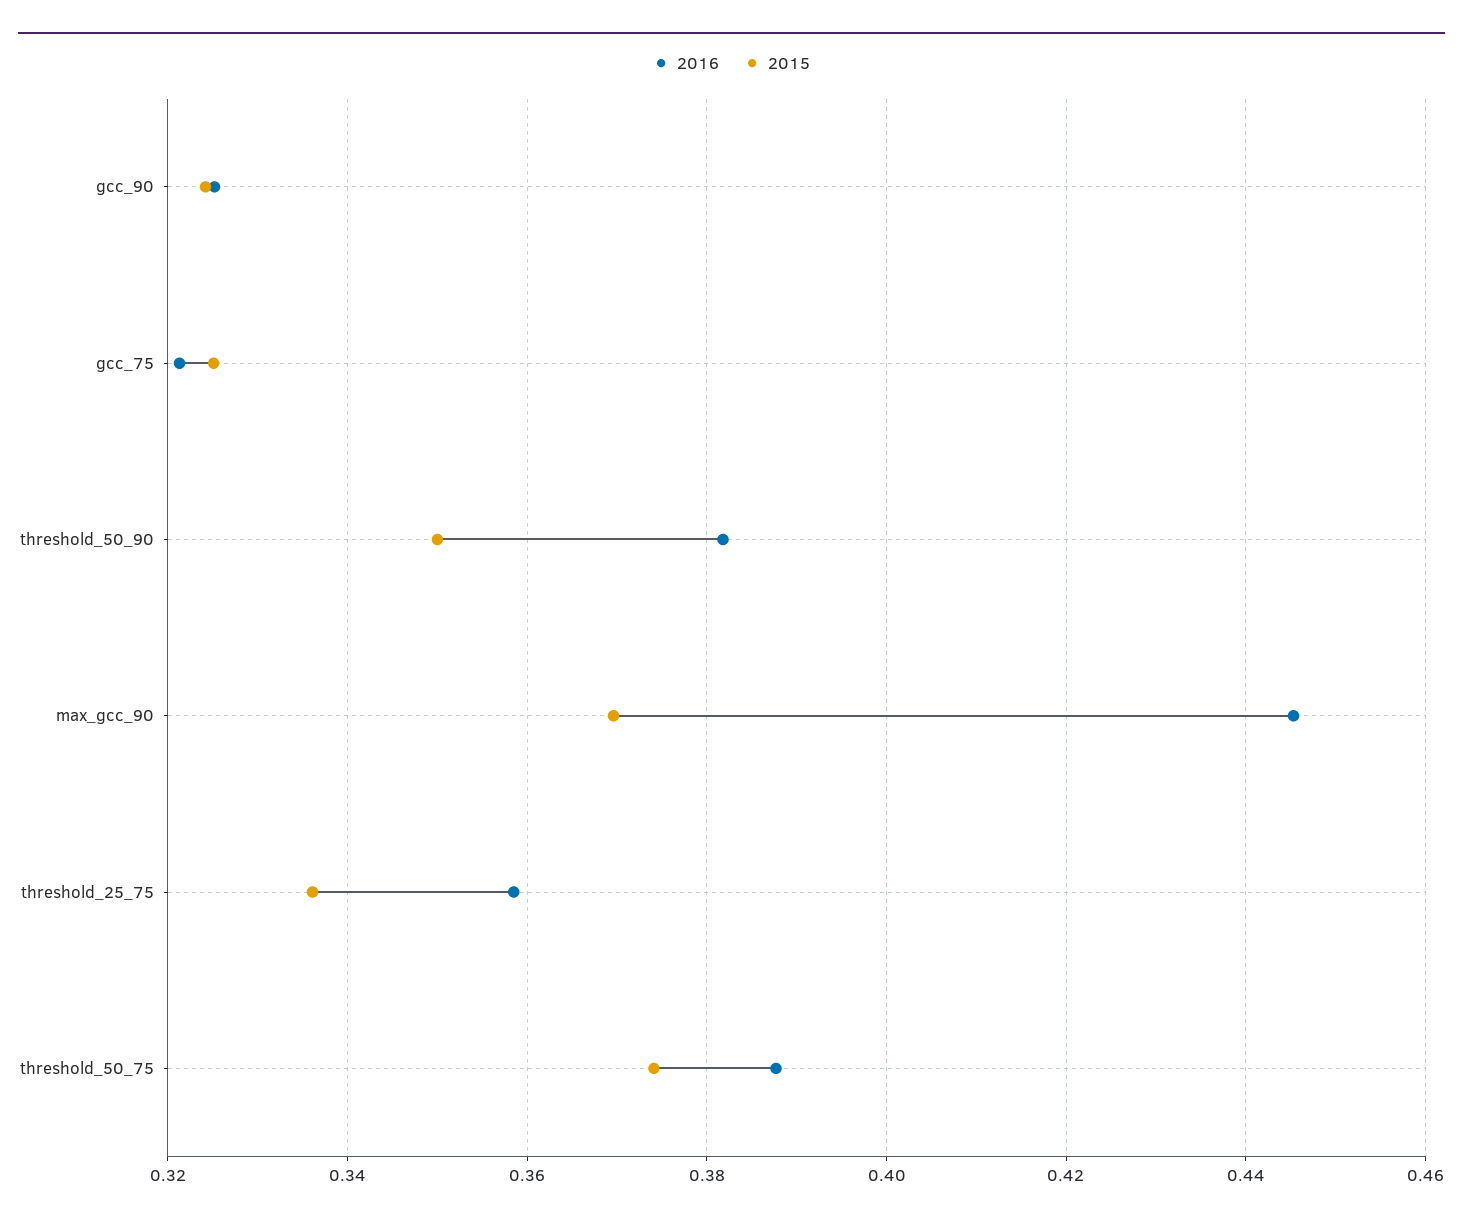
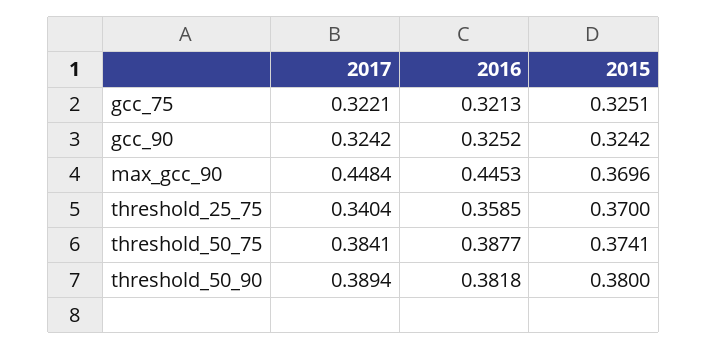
  {
    "2016": {
      "gcc_90": 0.3252,
      "gcc_75": 0.3213,
      "threshold_50_90": 0.3818,
      "max_gcc_90": 0.4453,
      "threshold_25_75": 0.3585,
      "threshold_50_75": 0.3877
    },
    "2015": {
      "gcc_90": 0.3242,
      "gcc_75": 0.3251,
-     "threshold_50_90": 0.35,
+     "threshold_50_90": 0.38,
      "max_gcc_90": 0.3696,
-     "threshold_25_75": 0.336,
+     "threshold_25_75": 0.37,
      "threshold_50_75": 0.3741
-   }
+   },
+   "2017": {
+     "gcc_75": 0.3221,
+     "gcc_90": 0.3242,
+     "max_gcc_90": 0.4484,
+     "threshold_25_75": 0.3404,
+     "threshold_50_75": 0.3841,
+     "threshold_50_90": 0.3894
+   }
  }

